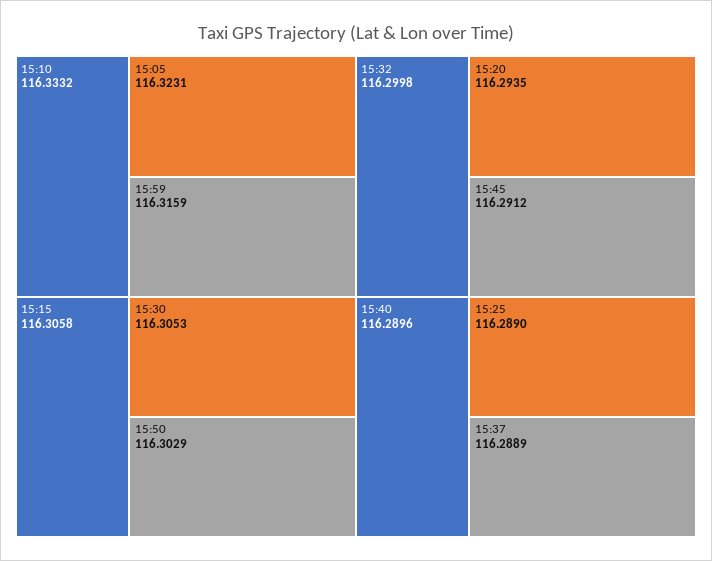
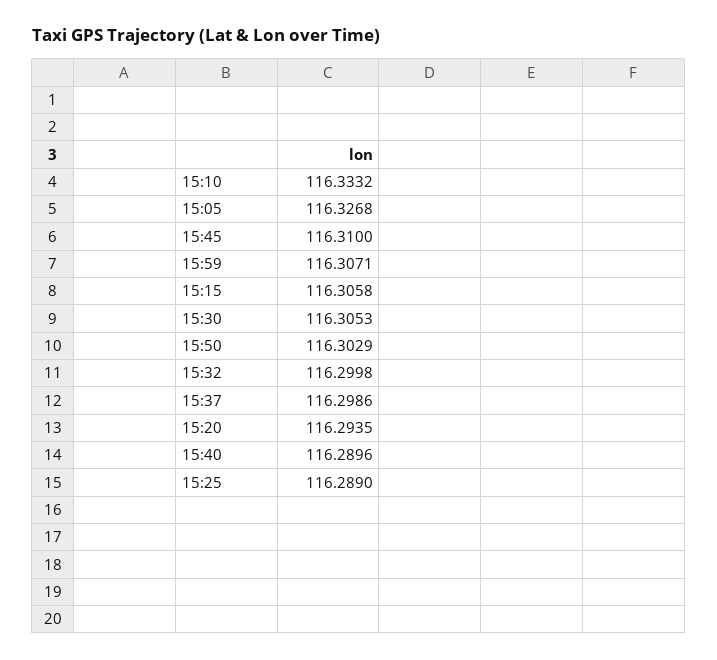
  {
    "15:10": 116.3332,
-   "15:05": 116.3231,
+   "15:05": 116.3268,
-   "15:59": 116.3159,
+   "15:59": 116.3071,
    "15:15": 116.3058,
    "15:30": 116.3053,
    "15:50": 116.3029,
    "15:32": 116.2998,
    "15:20": 116.2935,
-   "15:45": 116.2912,
+   "15:45": 116.31,
    "15:40": 116.2896,
    "15:25": 116.289,
-   "15:37": 116.2889
+   "15:37": 116.2986
  }

